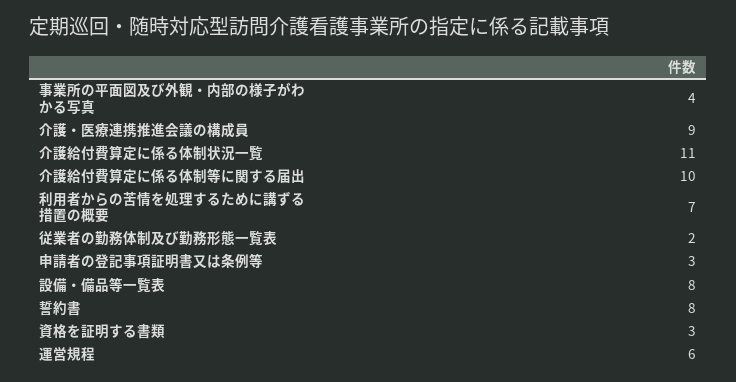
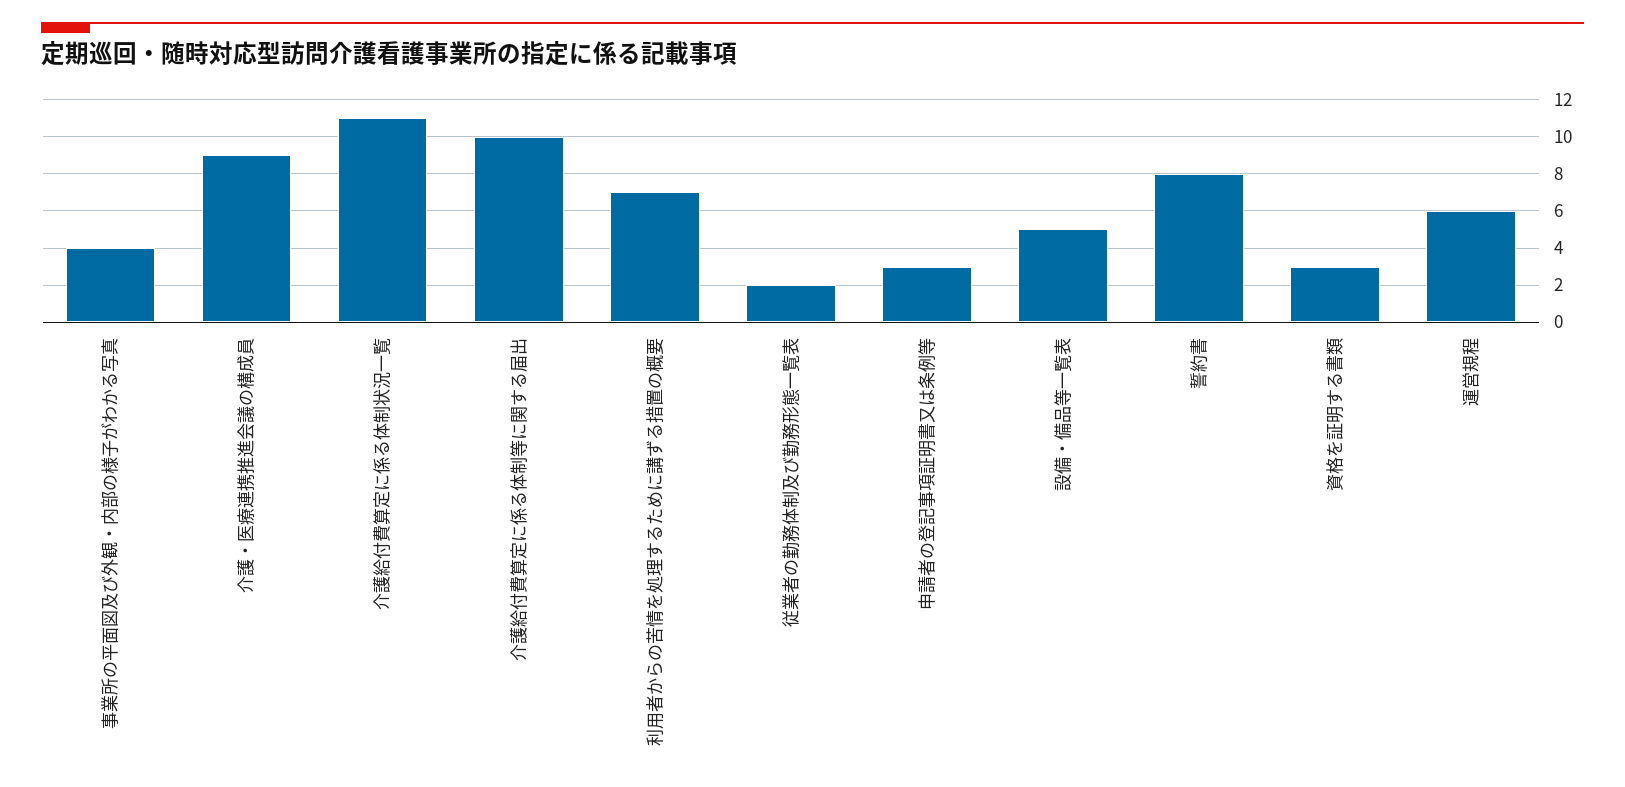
  {
    "事業所の平面図及び外観・内部の様子がわかる写真": 4,
    "介護・医療連携推進会議の構成員": 9,
    "介護給付費算定に係る体制状況一覧": 11,
    "介護給付費算定に係る体制等に関する届出": 10,
    "利用者からの苦情を処理するために講ずる措置の概要": 7,
    "従業者の勤務体制及び勤務形態一覧表": 2,
    "申請者の登記事項証明書又は条例等": 3,
-   "設備・備品等一覧表": 8,
+   "設備・備品等一覧表": 5,
    "誓約書": 8,
    "資格を証明する書類": 3,
    "運営規程": 6
  }

